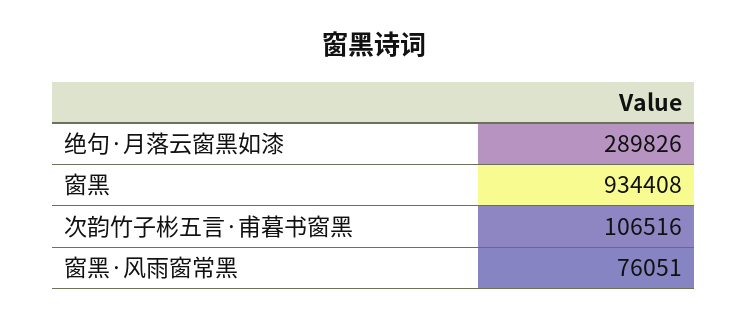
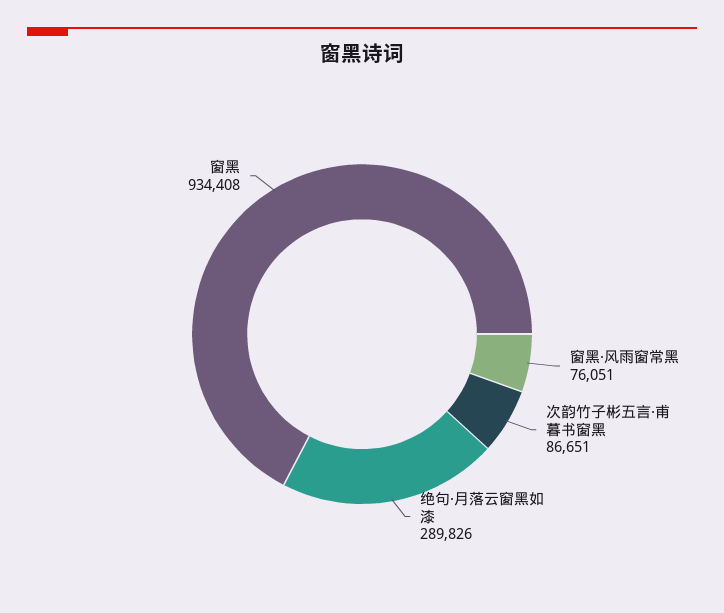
  {
    "绝句·月落云窗黑如漆": 289826,
    "窗黑": 934408,
-   "次韵竹子彬五言·甫暮书窗黑": 106516,
+   "次韵竹子彬五言·甫暮书窗黑": 86651,
    "窗黑·风雨窗常黑": 76051
  }

